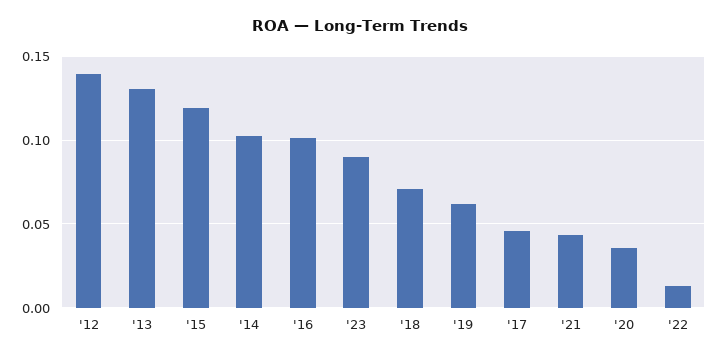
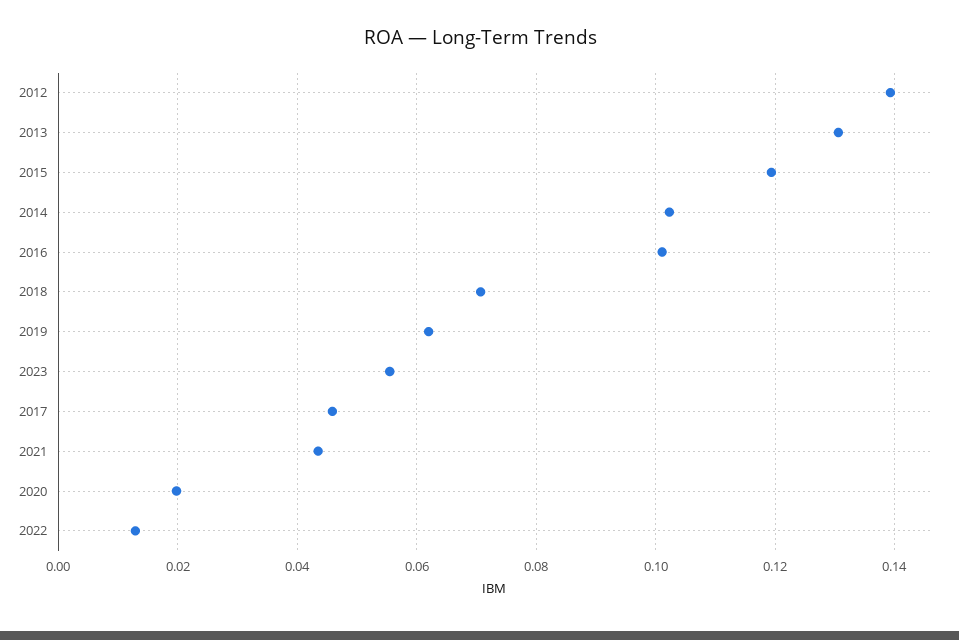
  {
    "'12": 0.14,
    "'13": 0.13,
    "'15": 0.12,
    "'14": 0.102,
    "'16": 0.102,
-   "'23": 0.09,
+   "'23": 0.056,
    "'18": 0.07,
    "'19": 0.062,
    "'17": 0.046,
    "'21": 0.044,
-   "'20": 0.035,
+   "'20": 0.02,
    "'22": 0.012
  }

